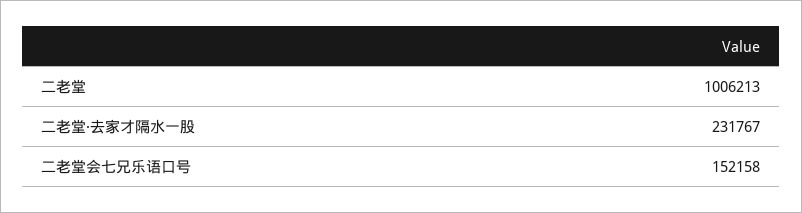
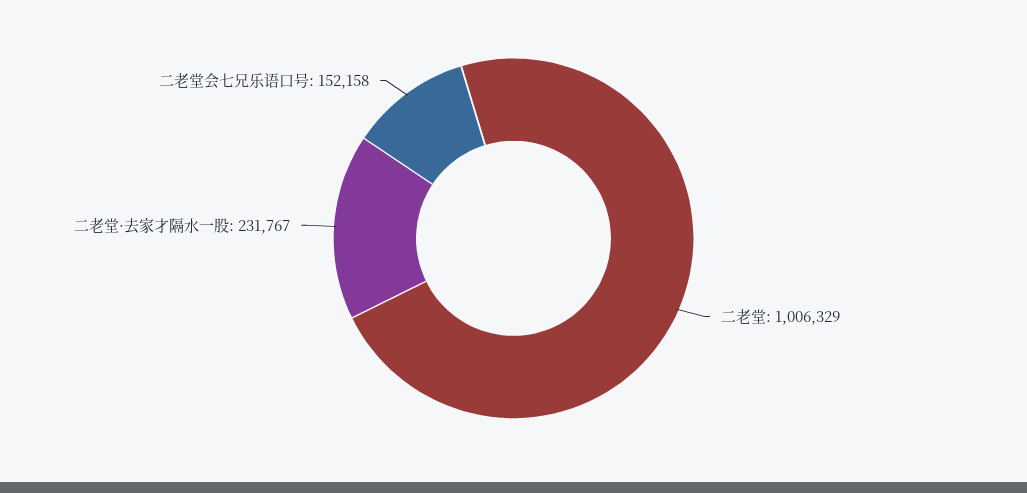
  {
-   "二老堂": 1006213,
+   "二老堂": 1006329,
    "二老堂·去家才隔水一股": 231767,
    "二老堂会七兄乐语口号": 152158
  }

